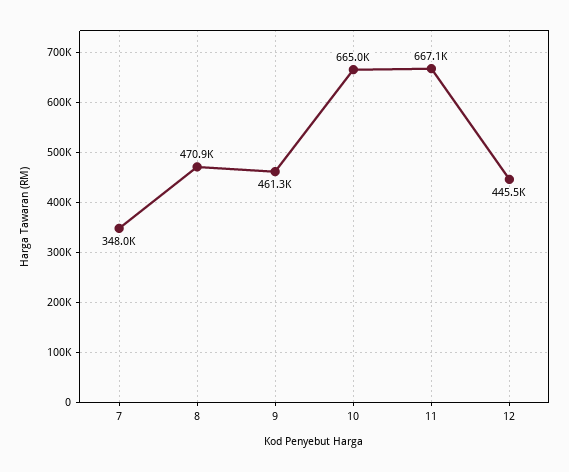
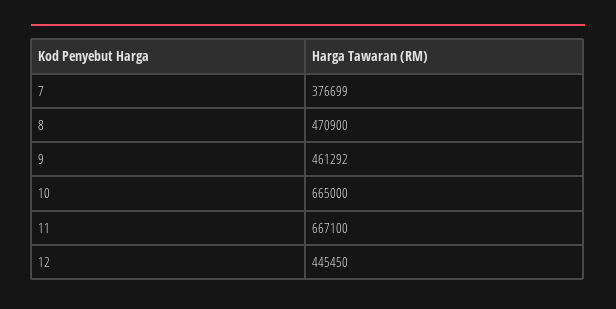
  {
-   "7": 348000,
+   "7": 376699,
    "8": 470900,
    "9": 461292,
    "10": 665000,
    "11": 667100,
    "12": 445450
  }

